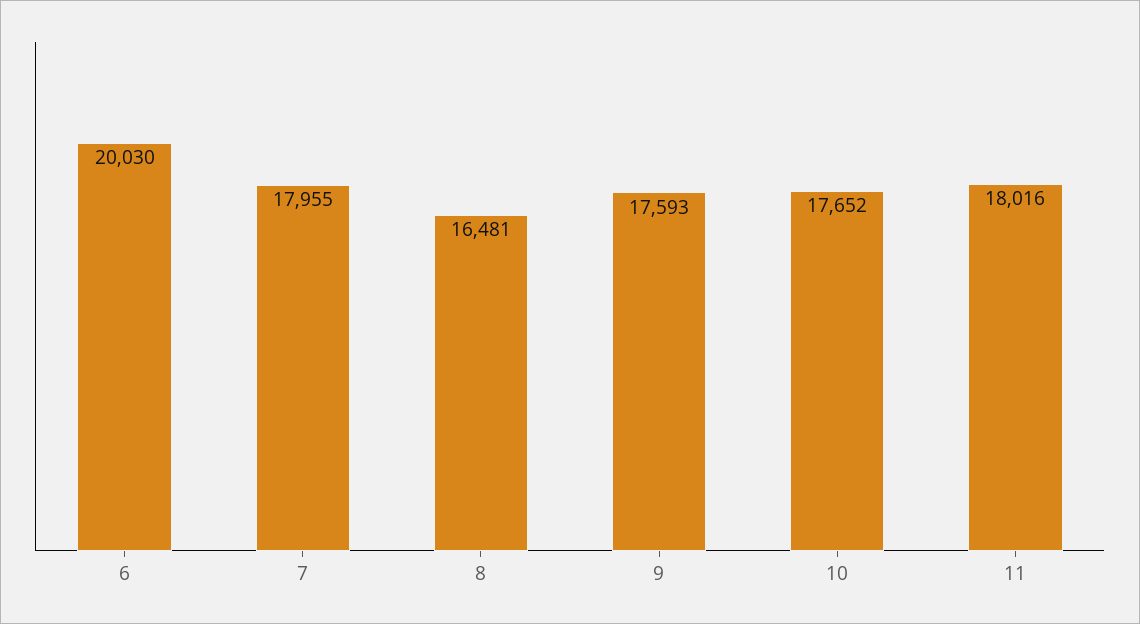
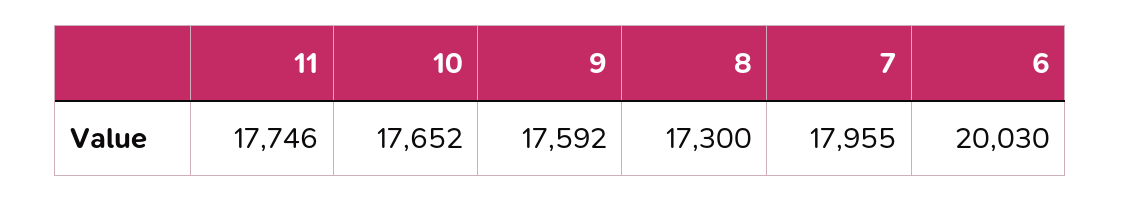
  {
    "6": 20030,
    "7": 17955,
-   "8": 16481,
+   "8": 17300,
-   "9": 17593,
+   "9": 17592,
    "10": 17652,
-   "11": 18016
+   "11": 17746
  }

